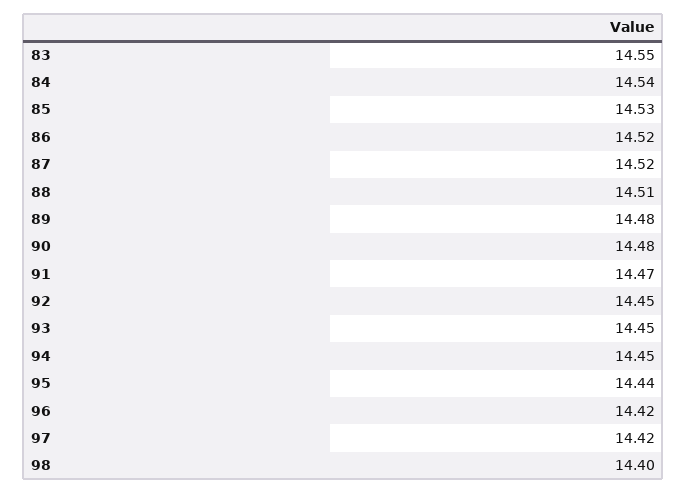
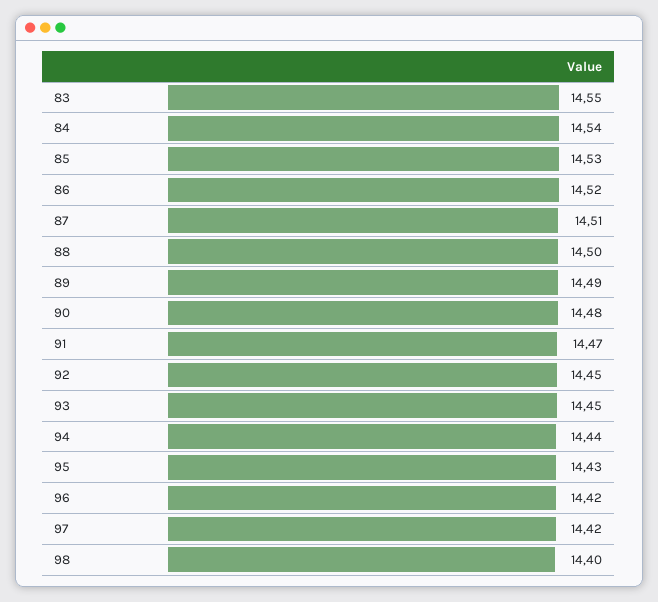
  {
    "83": 14.55,
    "84": 14.54,
    "85": 14.53,
    "86": 14.52,
-   "87": 14.52,
+   "87": 14.51,
-   "88": 14.51,
+   "88": 14.5,
-   "89": 14.48,
+   "89": 14.49,
    "90": 14.48,
    "91": 14.47,
    "92": 14.45,
    "93": 14.45,
-   "94": 14.45,
+   "94": 14.44,
-   "95": 14.44,
+   "95": 14.43,
    "96": 14.42,
    "97": 14.42,
    "98": 14.4
  }

